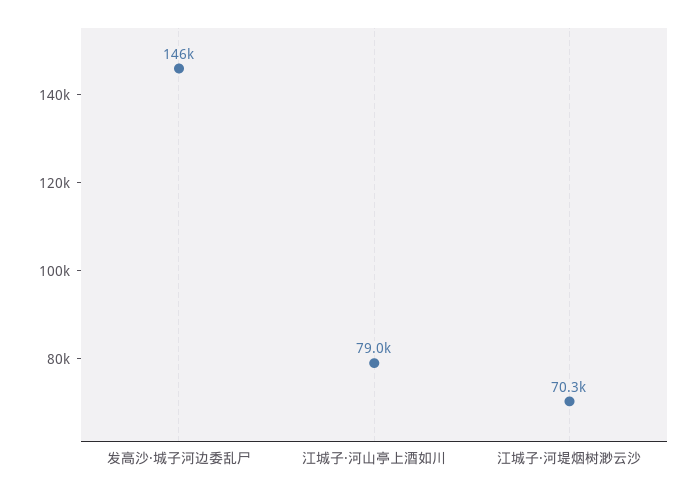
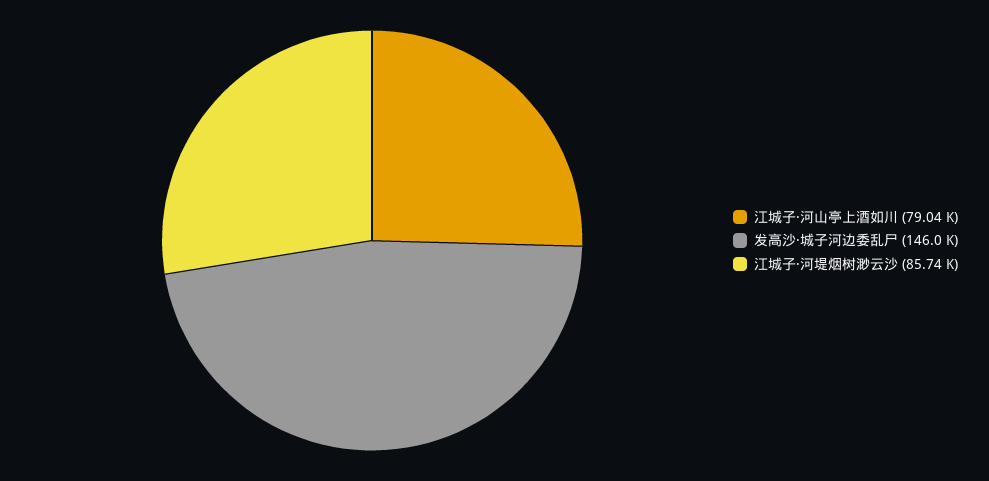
  {
    "发高沙·城子河边委乱尸": 146000,
    "江城子·河山亭上酒如川": 79040,
-   "江城子·河堤烟树渺云沙": 70300
+   "江城子·河堤烟树渺云沙": 85740
  }

